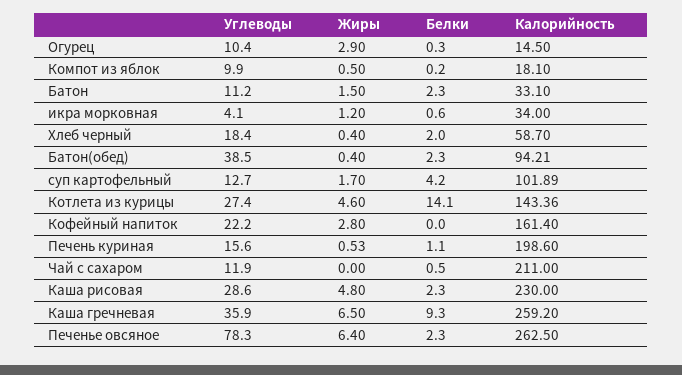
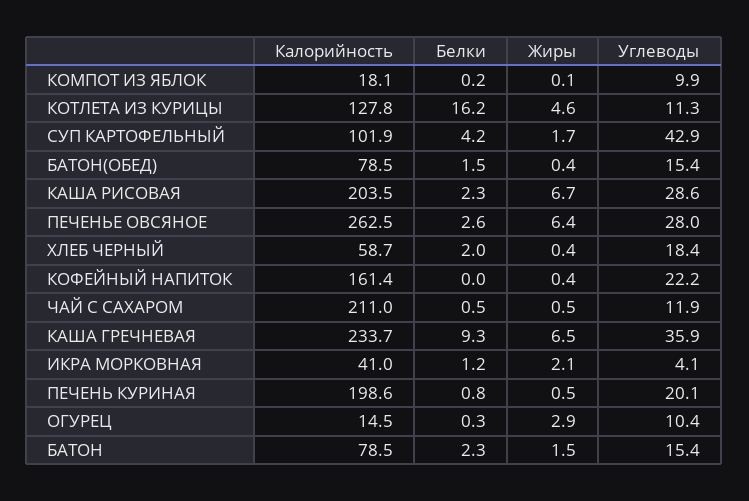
  {
    "Углеводы": {
      "Огурец": 10.4,
      "Компот из яблок": 9.9,
-     "Батон": 11.2,
+     "Батон": 15.4,
      "икра морковная": 4.1,
      "Хлеб черный": 18.4,
-     "Батон(обед)": 38.5,
+     "Батон(обед)": 15.4,
-     "суп картофельный": 12.7,
+     "суп картофельный": 42.9,
-     "Котлета из курицы": 27.4,
+     "Котлета из курицы": 11.3,
      "Кофейный напиток": 22.2,
-     "Печень куриная": 15.6,
+     "Печень куриная": 20.1,
      "Чай с сахаром": 11.9,
      "Каша рисовая": 28.6,
      "Каша гречневая": 35.9,
-     "Печенье овсяное": 78.3
+     "Печенье овсяное": 28
    },
    "Жиры": {
      "Огурец": 2.9,
-     "Компот из яблок": 0.5,
+     "Компот из яблок": 0.1,
      "Батон": 1.5,
-     "икра морковная": 1.2,
+     "икра морковная": 2.1,
      "Хлеб черный": 0.4,
      "Батон(обед)": 0.4,
      "суп картофельный": 1.7,
      "Котлета из курицы": 4.6,
-     "Кофейный напиток": 2.8,
+     "Кофейный напиток": 0.4,
      "Печень куриная": 0.53,
-     "Чай с сахаром": 0,
+     "Чай с сахаром": 0.5,
-     "Каша рисовая": 4.8,
+     "Каша рисовая": 6.7,
      "Каша гречневая": 6.5,
      "Печенье овсяное": 6.4
    },
    "Белки": {
      "Огурец": 0.3,
      "Компот из яблок": 0.2,
      "Батон": 2.3,
-     "икра морковная": 0.6,
+     "икра морковная": 1.2,
      "Хлеб черный": 2,
-     "Батон(обед)": 2.3,
+     "Батон(обед)": 1.5,
      "суп картофельный": 4.2,
-     "Котлета из курицы": 14.1,
+     "Котлета из курицы": 16.2,
      "Кофейный напиток": 0,
-     "Печень куриная": 1.1,
+     "Печень куриная": 0.8,
      "Чай с сахаром": 0.5,
      "Каша рисовая": 2.3,
      "Каша гречневая": 9.3,
-     "Печенье овсяное": 2.3
+     "Печенье овсяное": 2.6
    },
    "Калорийность": {
      "Огурец": 14.5,
      "Компот из яблок": 18.1,
-     "Батон": 33.1,
+     "Батон": 78.5,
-     "икра морковная": 34,
+     "икра морковная": 41,
      "Хлеб черный": 58.7,
-     "Батон(обед)": 94.21,
+     "Батон(обед)": 78.5,
      "суп картофельный": 101.89,
-     "Котлета из курицы": 143.36,
+     "Котлета из курицы": 127.8,
      "Кофейный напиток": 161.4,
      "Печень куриная": 198.6,
      "Чай с сахаром": 211,
-     "Каша рисовая": 230,
+     "Каша рисовая": 203.5,
-     "Каша гречневая": 259.2,
+     "Каша гречневая": 233.7,
      "Печенье овсяное": 262.5
    }
  }

